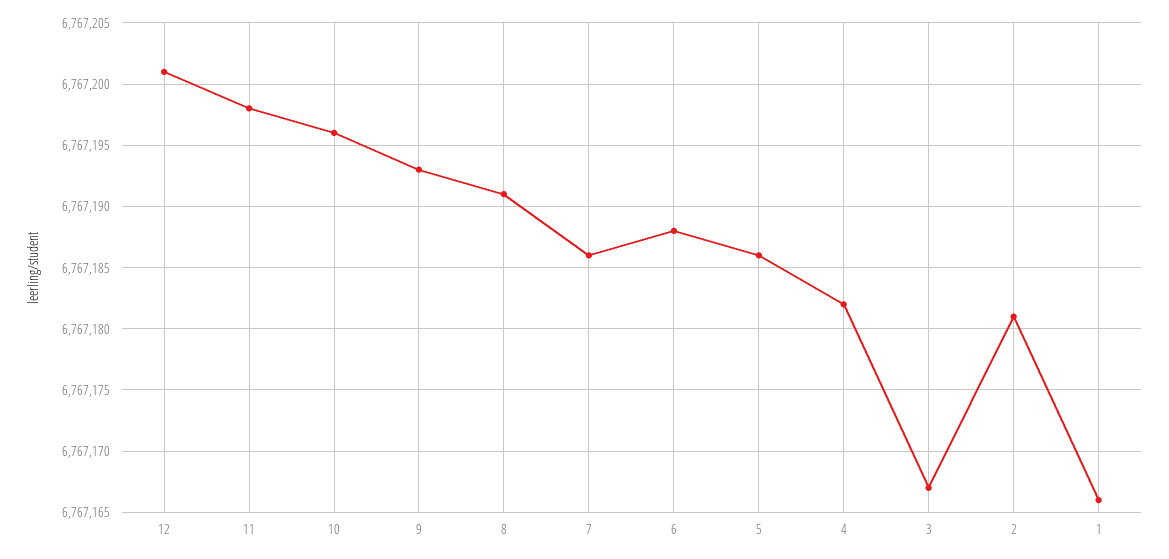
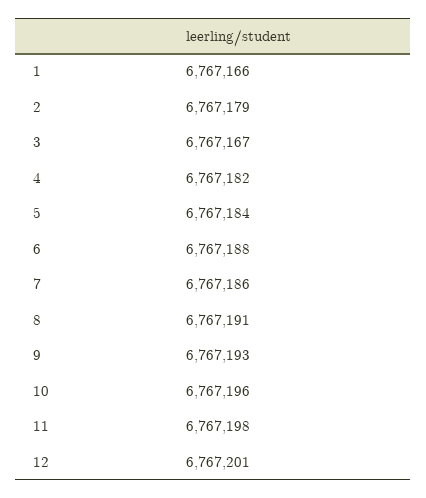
  {
    "12": 6767201,
    "11": 6767198,
    "10": 6767196,
    "9": 6767193,
    "8": 6767191,
    "7": 6767186,
    "6": 6767188,
-   "5": 6767186,
+   "5": 6767184,
    "4": 6767182,
    "3": 6767167,
-   "2": 6767181,
+   "2": 6767179,
    "1": 6767166
  }

